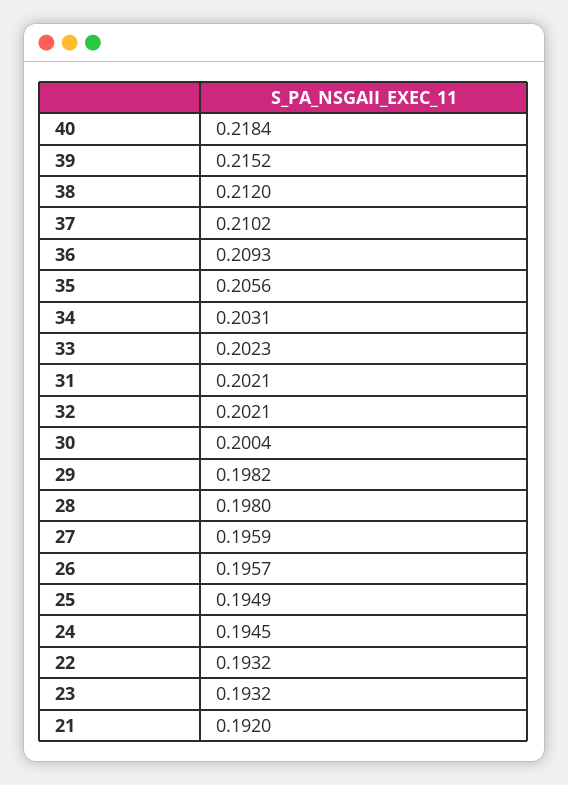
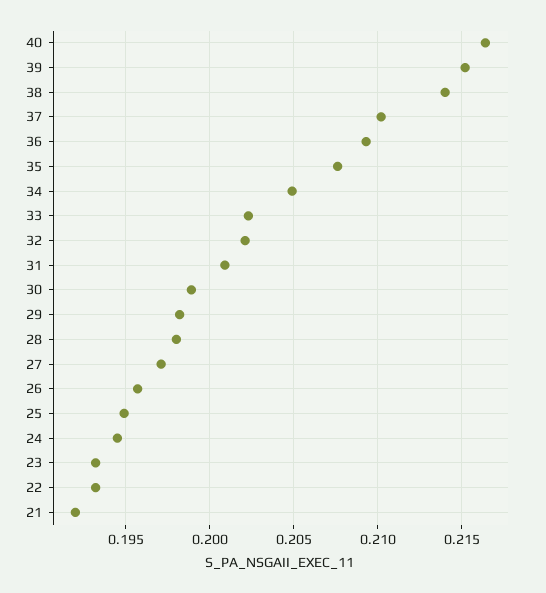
  {
-   "40": 0.2184,
+   "40": 0.2165,
    "39": 0.2152,
-   "38": 0.212,
+   "38": 0.214,
    "37": 0.2102,
    "36": 0.2093,
-   "35": 0.2056,
+   "35": 0.2075,
-   "34": 0.2031,
+   "34": 0.205,
    "33": 0.2023,
-   "31": 0.2021,
+   "31": 0.201,
    "32": 0.2021,
-   "30": 0.2004,
+   "30": 0.199,
    "29": 0.1982,
    "28": 0.198,
-   "27": 0.1959,
+   "27": 0.197,
    "26": 0.1957,
    "25": 0.1949,
    "24": 0.1945,
    "22": 0.1932,
    "23": 0.1932,
    "21": 0.192
  }

